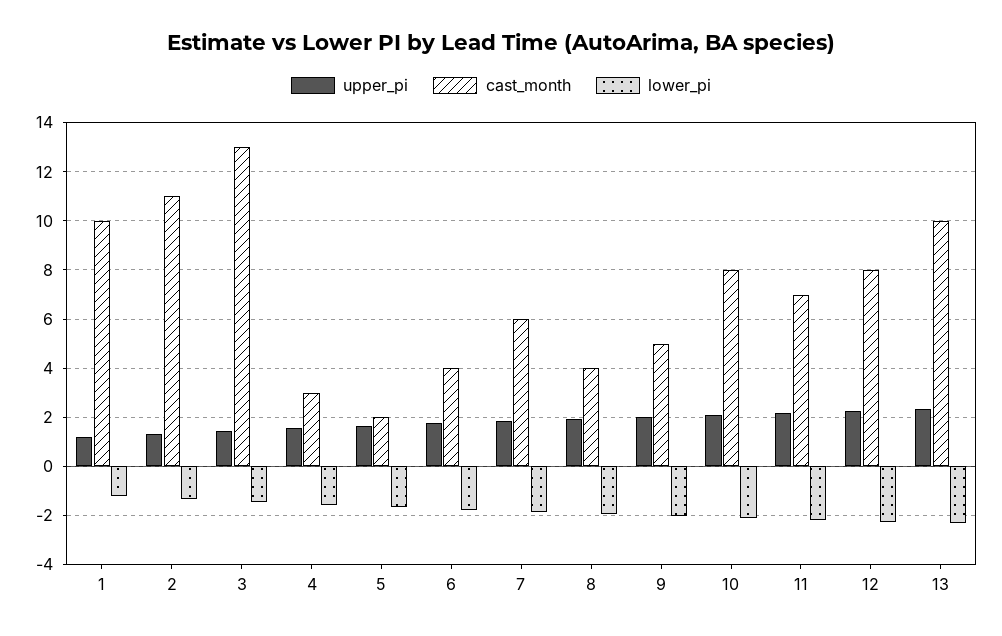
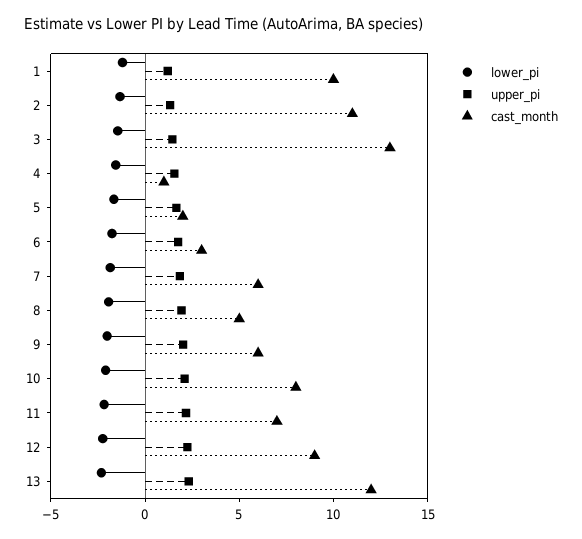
  {
    "upper_pi": {
      "1": 1.25,
      "2": 1.25,
      "3": 1.5,
      "4": 1.5,
      "5": 1.75,
      "6": 1.75,
      "7": 1.75,
      "8": 2,
      "9": 2,
      "10": 2,
      "11": 2.25,
      "12": 2.25,
      "13": 2.25
    },
    "cast_month": {
      "1": 10,
      "2": 11,
      "3": 13,
-     "4": 3,
+     "4": 1,
      "5": 2,
-     "6": 4,
+     "6": 3,
      "7": 6,
-     "8": 4,
+     "8": 5,
-     "9": 5,
+     "9": 6,
      "10": 8,
      "11": 7,
-     "12": 8,
+     "12": 9,
-     "13": 10
+     "13": 12
    },
    "lower_pi": {
      "1": -1.25,
      "2": -1.25,
      "3": -1.5,
      "4": -1.5,
      "5": -1.75,
      "6": -1.75,
      "7": -1.75,
      "8": -2,
      "9": -2,
      "10": -2,
      "11": -2.25,
      "12": -2.25,
      "13": -2.25
    }
  }

